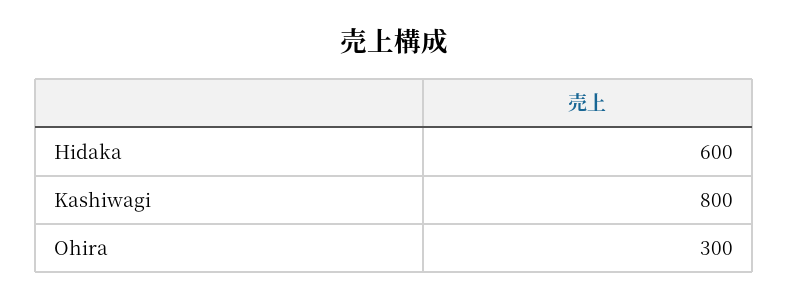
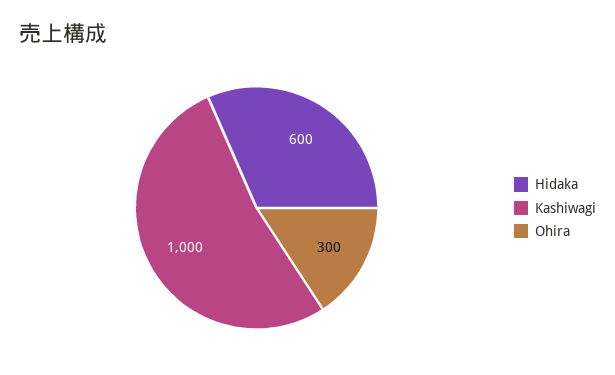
  {
    "Hidaka": 600,
-   "Kashiwagi": 800,
+   "Kashiwagi": 1000,
    "Ohira": 300
  }

